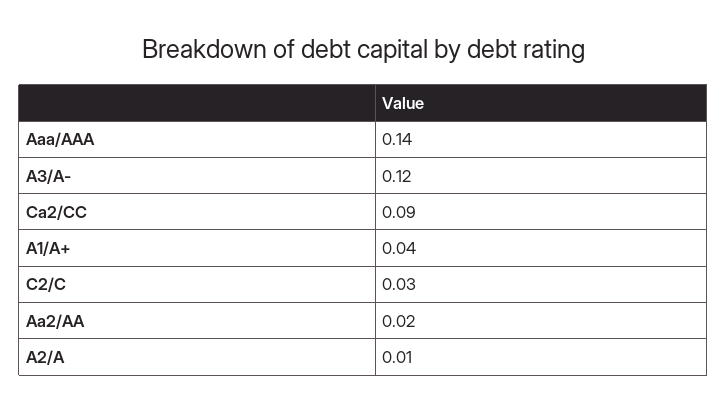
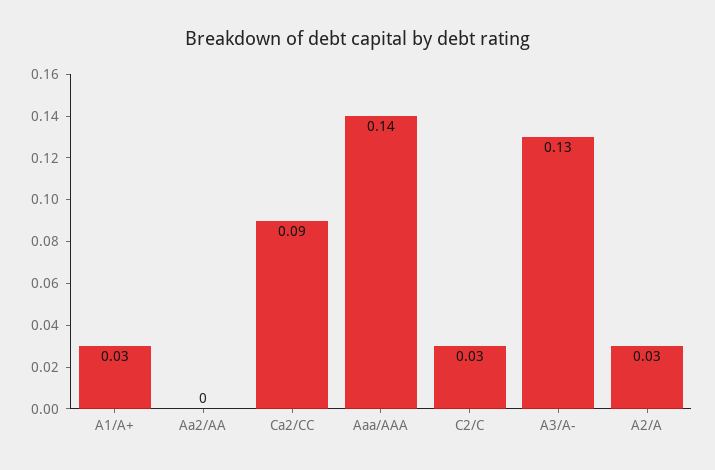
  {
    "Aaa/AAA": 0.14,
-   "A3/A-": 0.12,
+   "A3/A-": 0.13,
    "Ca2/CC": 0.09,
-   "A1/A+": 0.04,
+   "A1/A+": 0.03,
    "C2/C": 0.03,
-   "Aa2/AA": 0.02,
+   "Aa2/AA": 0,
-   "A2/A": 0.01
+   "A2/A": 0.03
  }

